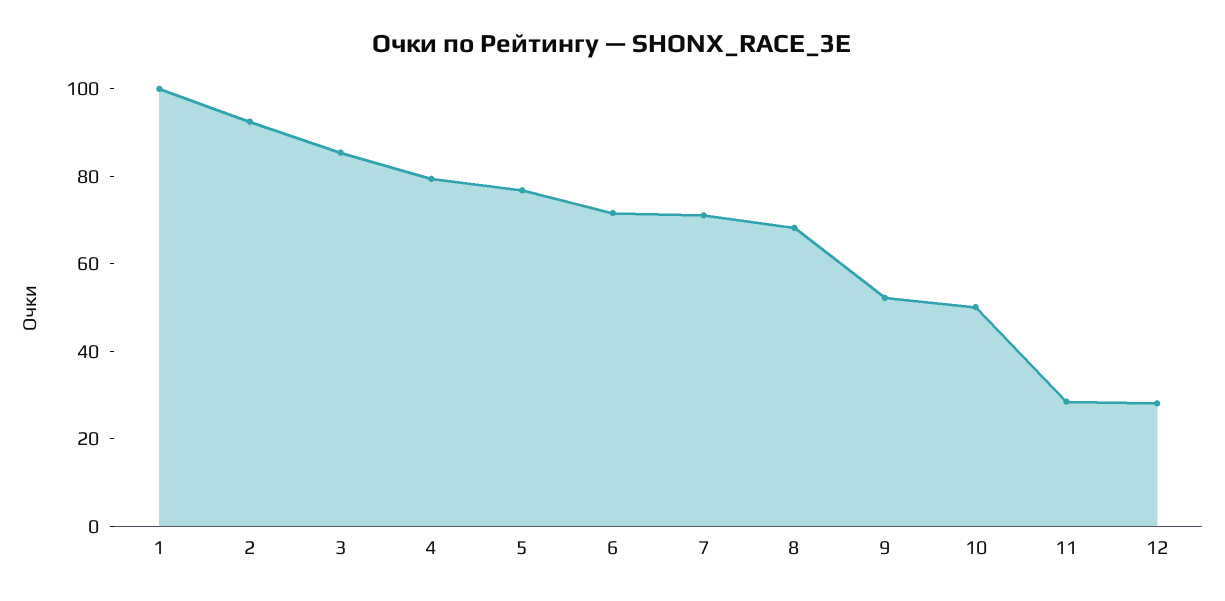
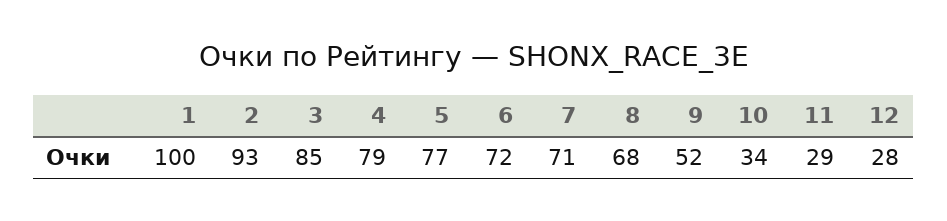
  {
    "1": 100,
    "2": 93,
    "3": 85,
    "4": 79,
    "5": 77,
    "6": 72,
    "7": 71,
    "8": 68,
    "9": 52,
-   "10": 50,
+   "10": 34,
    "11": 29,
    "12": 28
  }

